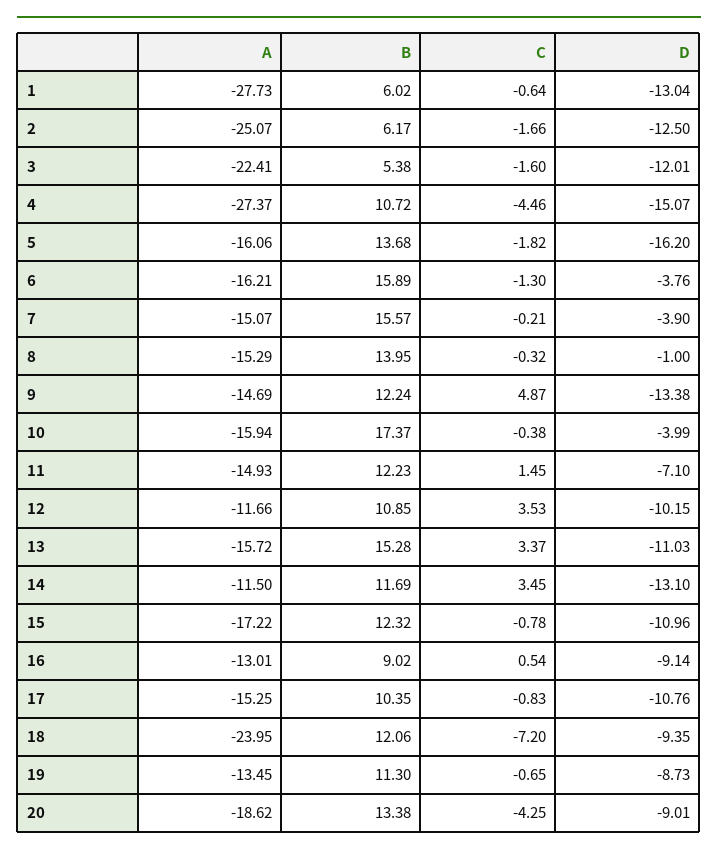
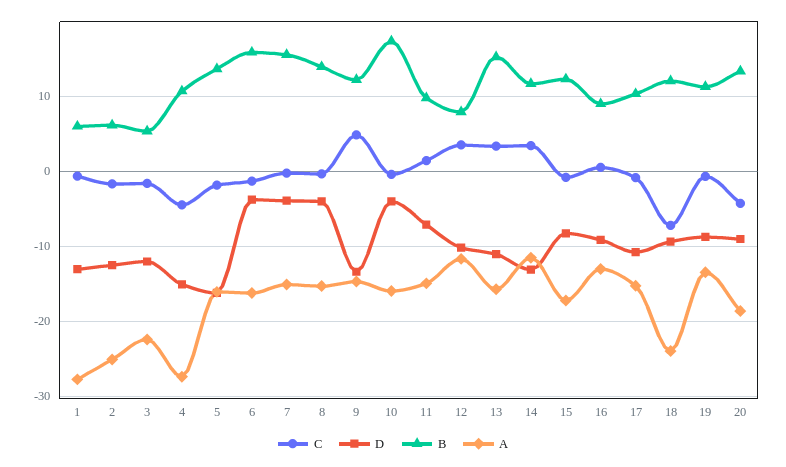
  {
    "A": {
      "1": -27.73,
      "2": -25.07,
      "3": -22.41,
      "4": -27.37,
      "5": -16.06,
      "6": -16.21,
      "7": -15.07,
      "8": -15.29,
      "9": -14.69,
      "10": -15.94,
      "11": -14.93,
      "12": -11.66,
      "13": -15.72,
      "14": -11.5,
      "15": -17.22,
      "16": -13.01,
      "17": -15.25,
      "18": -23.95,
      "19": -13.45,
      "20": -18.62
    },
    "B": {
      "1": 6.02,
      "2": 6.17,
      "3": 5.38,
      "4": 10.72,
      "5": 13.68,
      "6": 15.89,
      "7": 15.57,
      "8": 13.95,
      "9": 12.24,
      "10": 17.37,
-     "11": 12.23,
+     "11": 10,
-     "12": 10.85,
+     "12": 8,
      "13": 15.28,
      "14": 11.69,
      "15": 12.32,
      "16": 9.02,
      "17": 10.35,
      "18": 12.06,
      "19": 11.3,
      "20": 13.38
    },
    "C": {
      "1": -0.64,
      "2": -1.66,
      "3": -1.6,
      "4": -4.46,
      "5": -1.82,
      "6": -1.3,
      "7": -0.21,
      "8": -0.32,
      "9": 4.87,
      "10": -0.38,
      "11": 1.45,
      "12": 3.53,
      "13": 3.37,
      "14": 3.45,
      "15": -0.78,
      "16": 0.54,
      "17": -0.83,
      "18": -7.2,
      "19": -0.65,
      "20": -4.25
    },
    "D": {
      "1": -13.04,
      "2": -12.5,
      "3": -12.01,
      "4": -15.07,
      "5": -16.2,
      "6": -3.76,
      "7": -3.9,
-     "8": -1,
+     "8": -4,
      "9": -13.38,
      "10": -3.99,
      "11": -7.1,
      "12": -10.15,
      "13": -11.03,
      "14": -13.1,
-     "15": -10.96,
+     "15": -8,
      "16": -9.14,
      "17": -10.76,
      "18": -9.35,
      "19": -8.73,
      "20": -9.01
    }
  }

